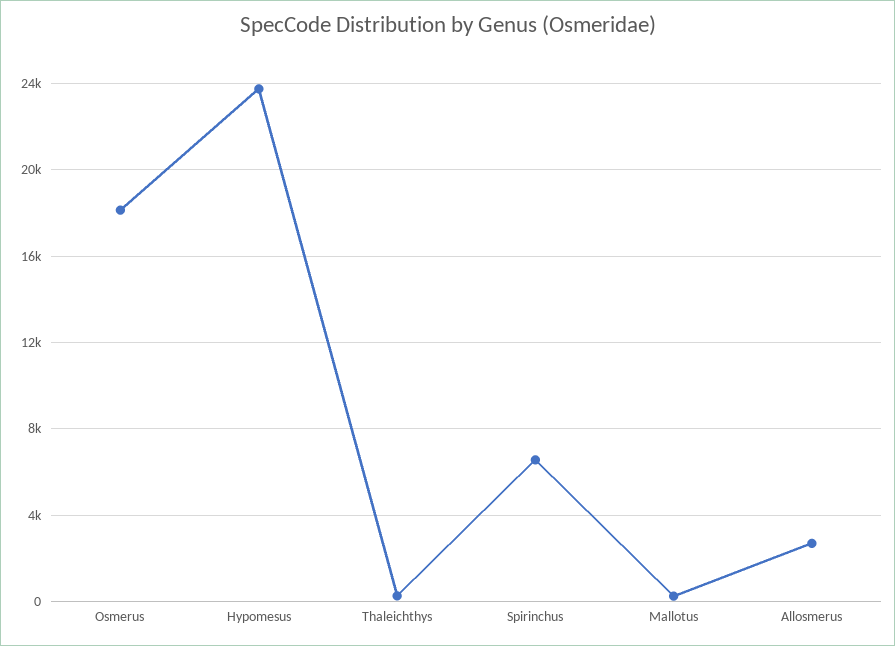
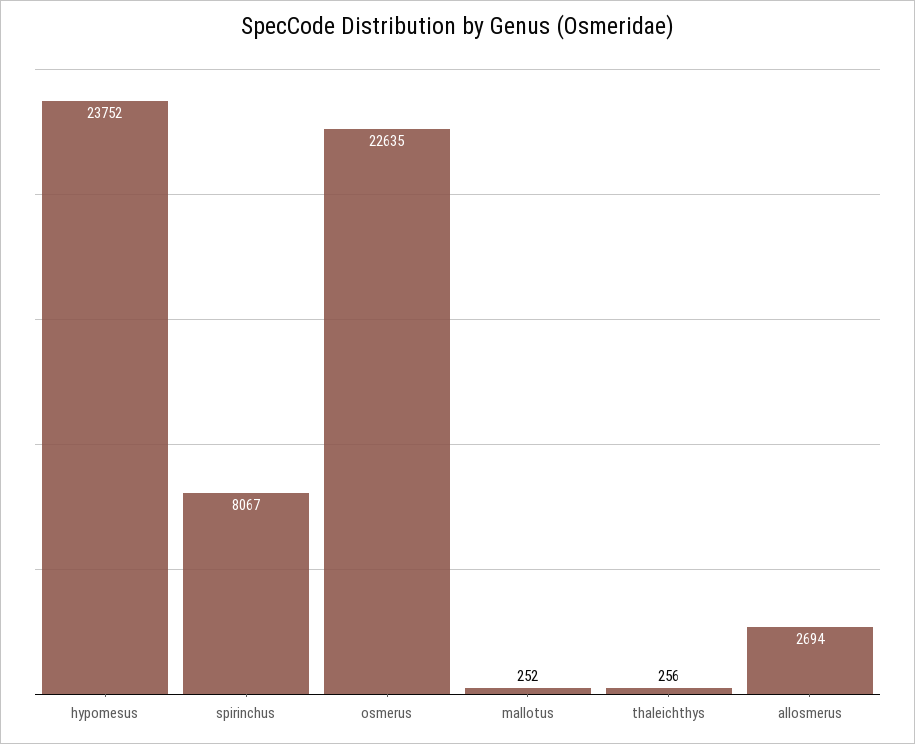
  {
-   "Osmerus": 18000,
+   "Osmerus": 22635,
    "Hypomesus": 23752,
    "Thaleichthys": 256,
-   "Spirinchus": 6500,
+   "Spirinchus": 8067,
    "Mallotus": 252,
    "Allosmerus": 2694
  }

